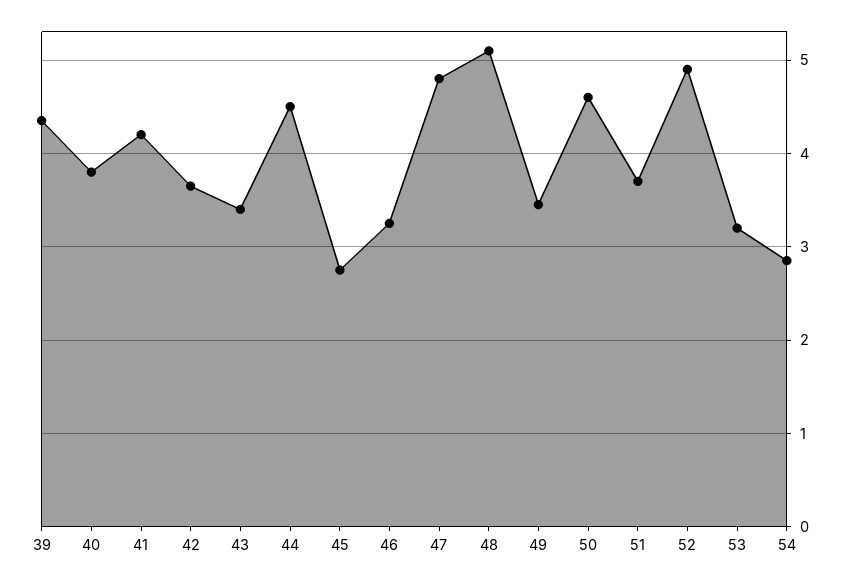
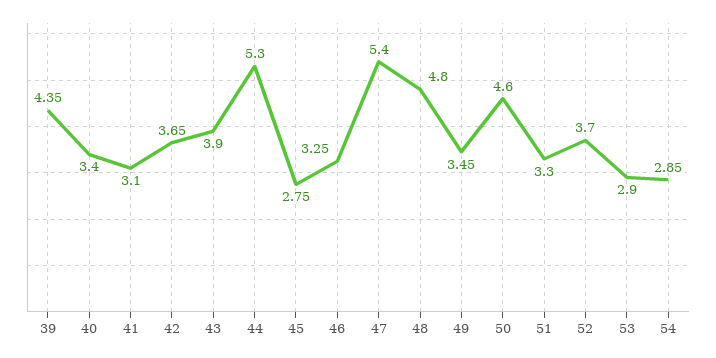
  {
    "39": 4.35,
-   "40": 3.8,
+   "40": 3.4,
-   "41": 4.2,
+   "41": 3.1,
    "42": 3.65,
-   "43": 3.4,
+   "43": 3.9,
-   "44": 4.5,
+   "44": 5.3,
    "45": 2.75,
    "46": 3.25,
-   "47": 4.8,
+   "47": 5.4,
-   "48": 5.1,
+   "48": 4.8,
    "49": 3.45,
    "50": 4.6,
-   "51": 3.7,
+   "51": 3.3,
-   "52": 4.9,
+   "52": 3.7,
-   "53": 3.2,
+   "53": 2.9,
    "54": 2.85
  }

